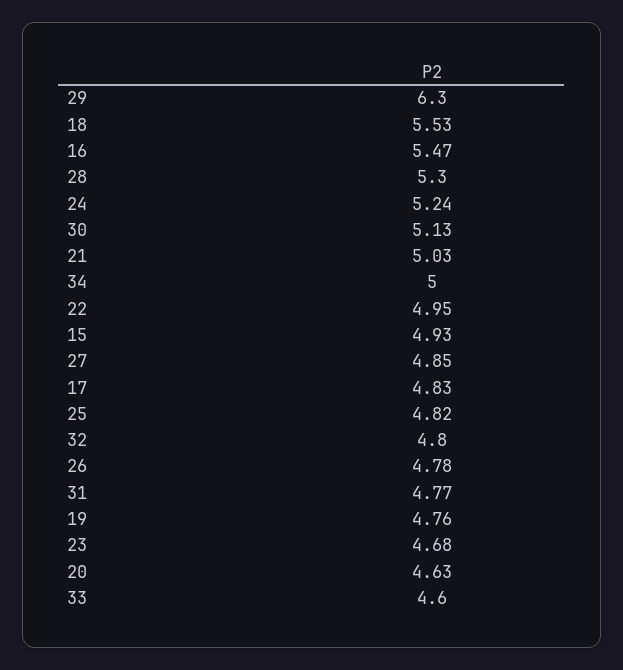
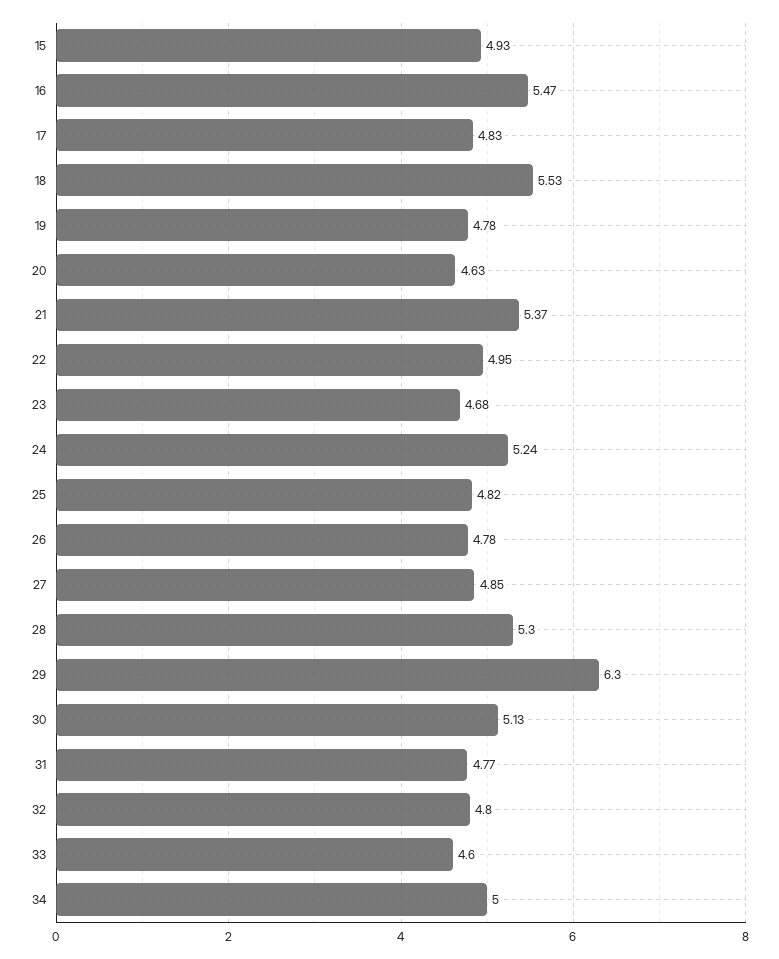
  {
    "29": 6.3,
    "18": 5.53,
    "16": 5.47,
    "28": 5.3,
    "24": 5.24,
    "30": 5.13,
-   "21": 5.03,
+   "21": 5.37,
    "34": 5,
    "22": 4.95,
    "15": 4.93,
    "27": 4.85,
    "17": 4.83,
    "25": 4.82,
    "32": 4.8,
    "26": 4.78,
    "31": 4.77,
-   "19": 4.76,
+   "19": 4.78,
    "23": 4.68,
    "20": 4.63,
    "33": 4.6
  }

